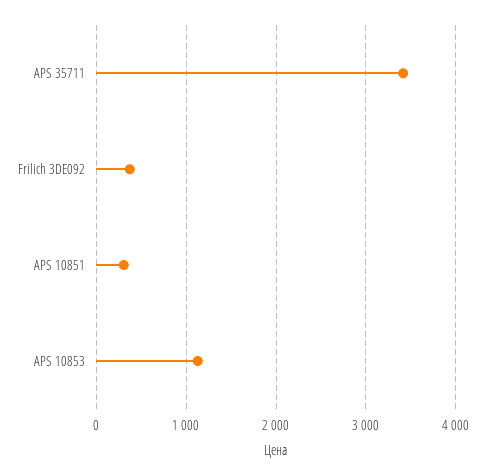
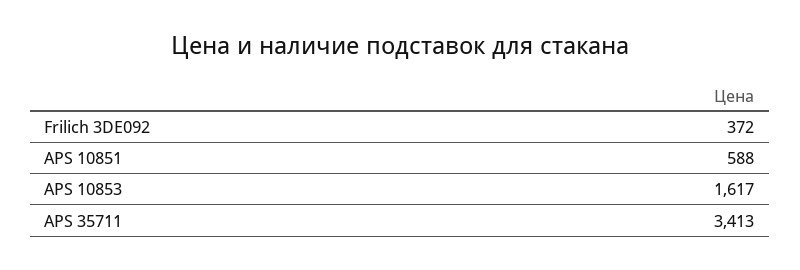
  {
    "APS 35711": 3413,
    "Frilich 3DE092": 372,
-   "APS 10851": 300,
+   "APS 10851": 588,
-   "APS 10853": 1100
+   "APS 10853": 1617
  }

